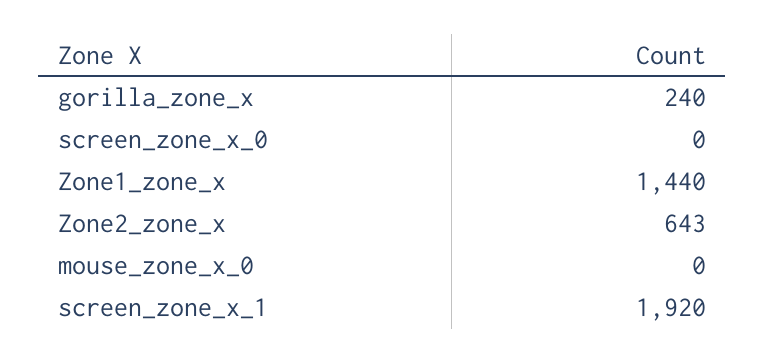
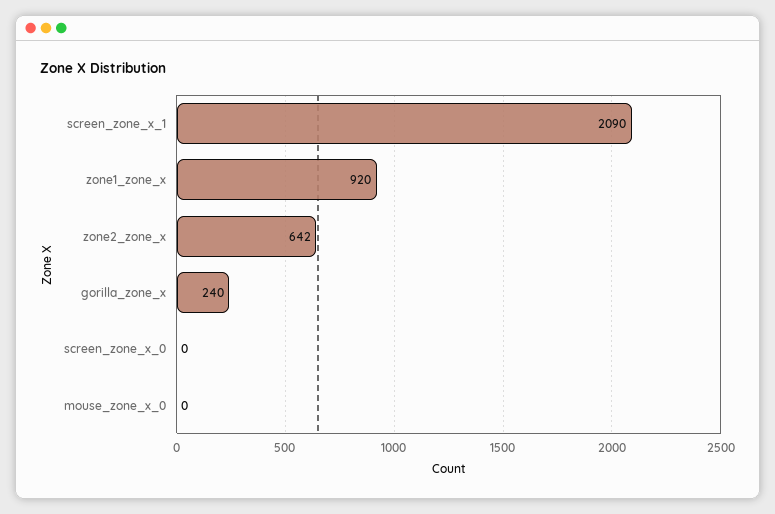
  {
    "gorilla_zone_x": 240,
    "screen_zone_x_0": 0,
-   "Zone1_zone_x": 1440,
+   "Zone1_zone_x": 920,
-   "Zone2_zone_x": 643,
+   "Zone2_zone_x": 642,
    "mouse_zone_x_0": 0,
-   "screen_zone_x_1": 1920
+   "screen_zone_x_1": 2090
  }

